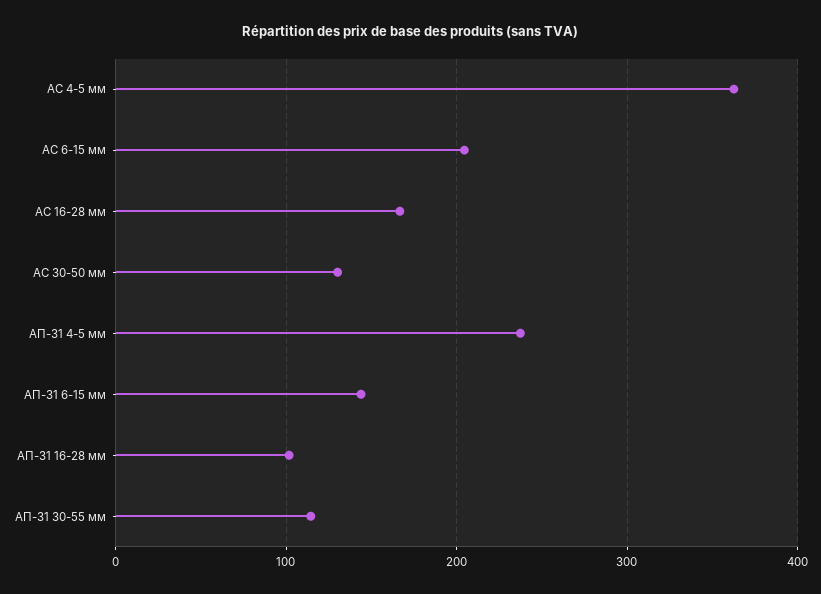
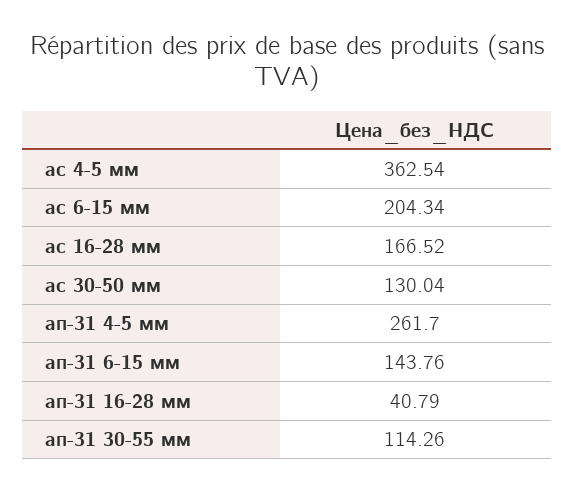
  {
    "АС 4-5 мм": 362.54,
    "АС 6-15 мм": 204.34,
    "АС 16-28 мм": 166.52,
    "АС 30-50 мм": 130.04,
-   "АП-31 4-5 мм": 240,
+   "АП-31 4-5 мм": 261.7,
    "АП-31 6-15 мм": 143.76,
-   "АП-31 16-28 мм": 100,
+   "АП-31 16-28 мм": 40.79,
    "АП-31 30-55 мм": 114.26
  }

